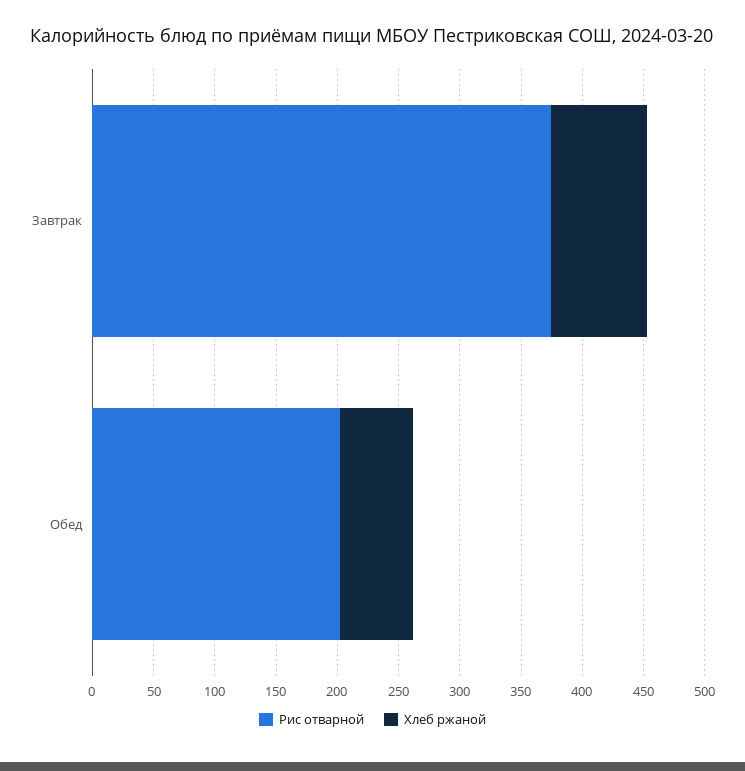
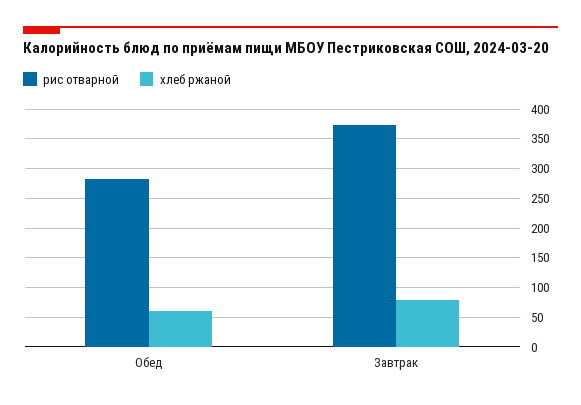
  {
    "Рис отварной": {
      "Завтрак": 370,
-     "Обед": 200
+     "Обед": 275
    },
    "Хлеб ржаной": {
      "Завтрак": 80,
      "Обед": 60
    }
  }

